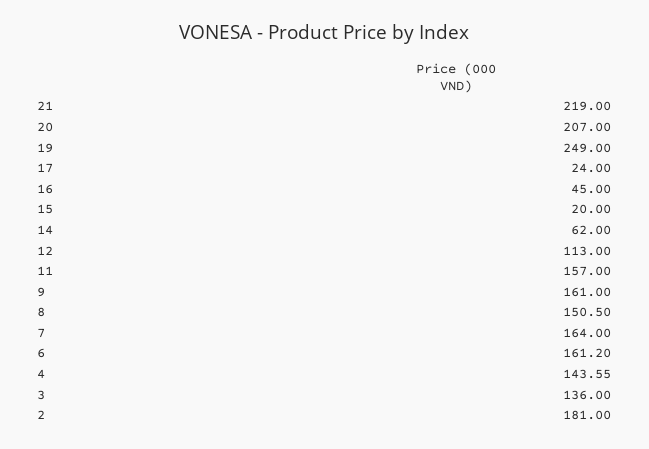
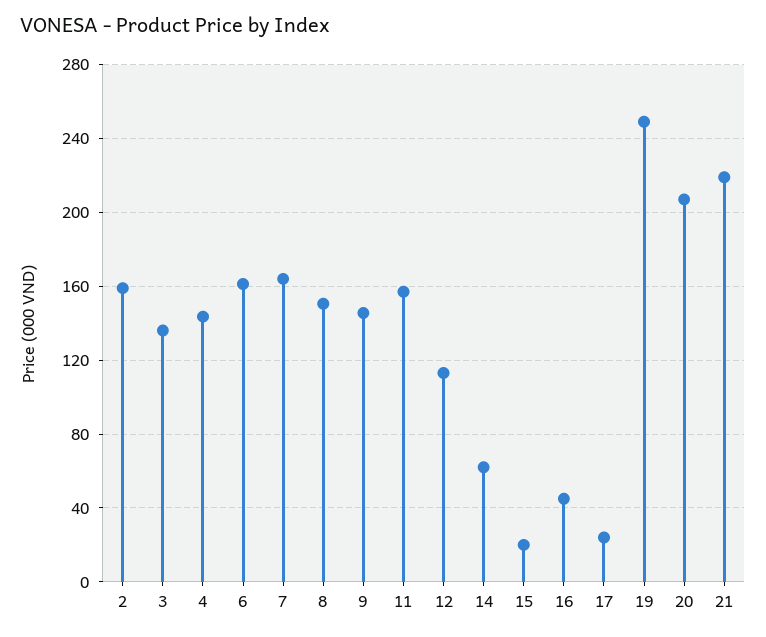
  {
    "21": 219,
    "20": 207,
    "19": 249,
    "17": 24,
    "16": 45,
    "15": 20,
    "14": 62,
    "12": 113,
    "11": 157,
-   "9": 161,
+   "9": 145,
    "8": 150.5,
    "7": 164,
    "6": 161.2,
    "4": 143.55,
    "3": 136,
-   "2": 181
+   "2": 160
  }

